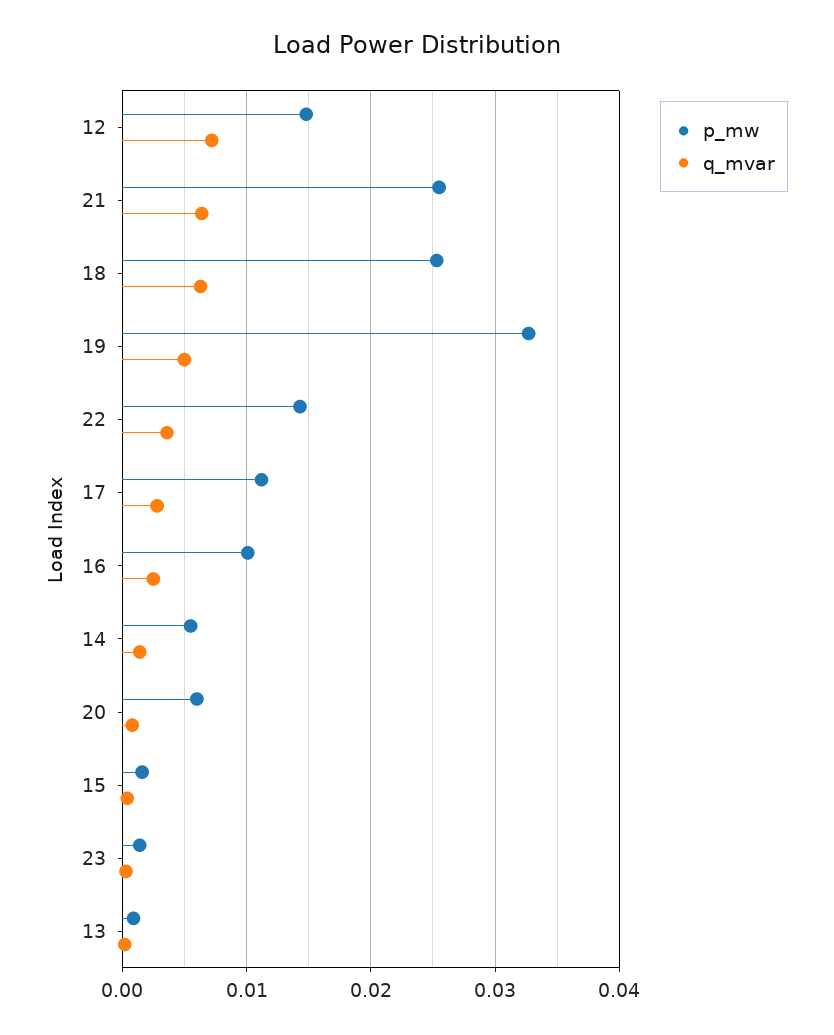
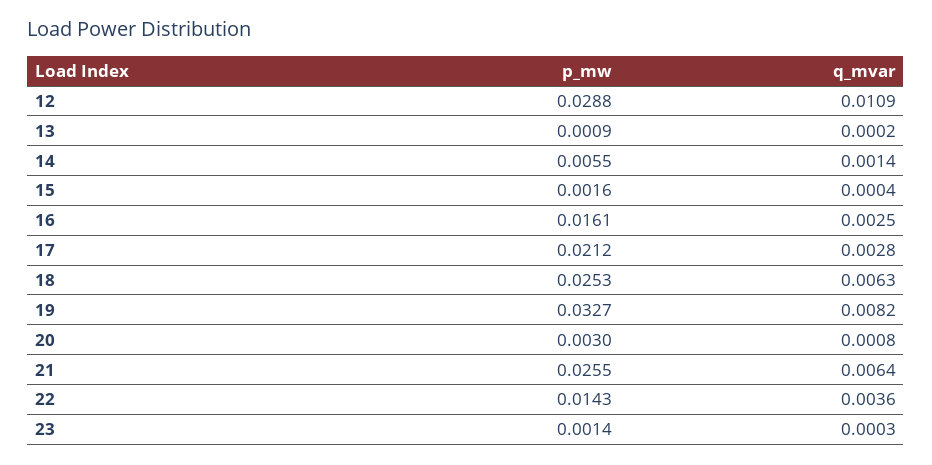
  {
    "p_mw": {
-     "12": 0.015,
+     "12": 0.0288,
      "21": 0.0255,
      "18": 0.0253,
      "19": 0.0327,
      "22": 0.0143,
-     "17": 0.011,
+     "17": 0.0212,
-     "16": 0.01,
+     "16": 0.0161,
      "14": 0.0055,
-     "20": 0.006,
+     "20": 0.003,
      "15": 0.0016,
      "23": 0.0014,
      "13": 0.0009
    },
    "q_mvar": {
-     "12": 0.007,
+     "12": 0.0109,
      "21": 0.0064,
      "18": 0.0063,
-     "19": 0.005,
+     "19": 0.0082,
      "22": 0.0036,
      "17": 0.0028,
      "16": 0.0025,
      "14": 0.0014,
      "20": 0.0008,
      "15": 0.0004,
      "23": 0.0003,
      "13": 0.0002
    }
  }

